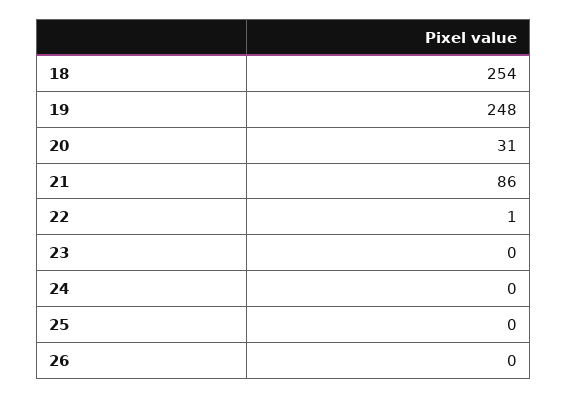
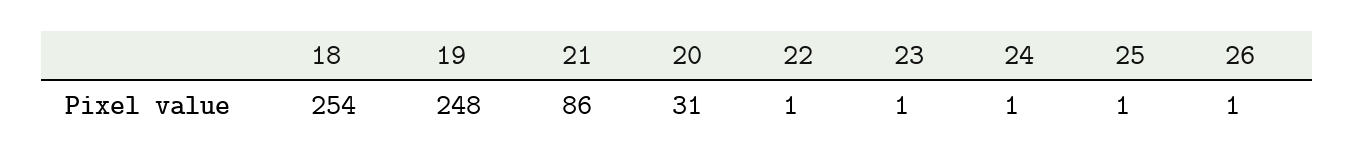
  {
    "18": 254,
    "19": 248,
    "20": 31,
    "21": 86,
    "22": 1,
-   "23": 0,
+   "23": 1,
-   "24": 0,
+   "24": 1,
-   "25": 0,
+   "25": 1,
-   "26": 0
+   "26": 1
  }

